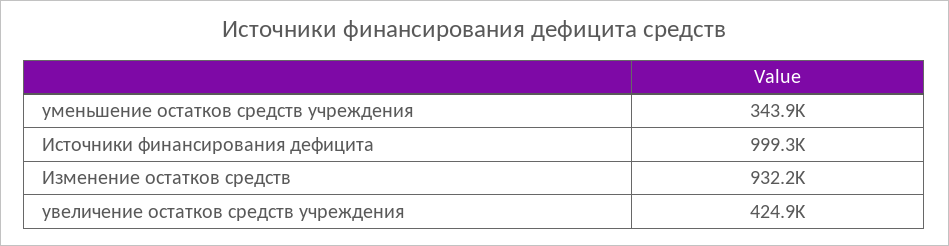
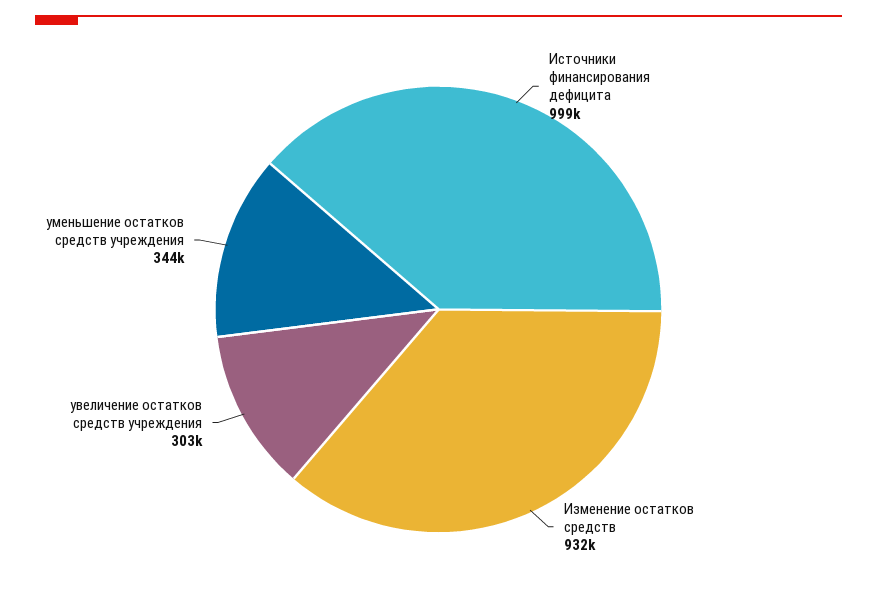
  {
    "уменьшение остатков средств учреждения": 343900,
    "Источники финансирования дефицита": 999300,
    "Изменение остатков средств": 932200,
-   "увеличение остатков средств учреждения": 424900
+   "увеличение остатков средств учреждения": 303000
  }

